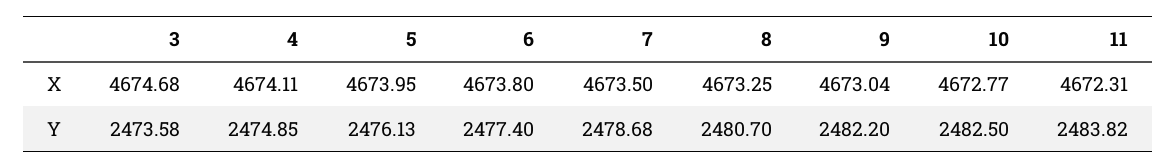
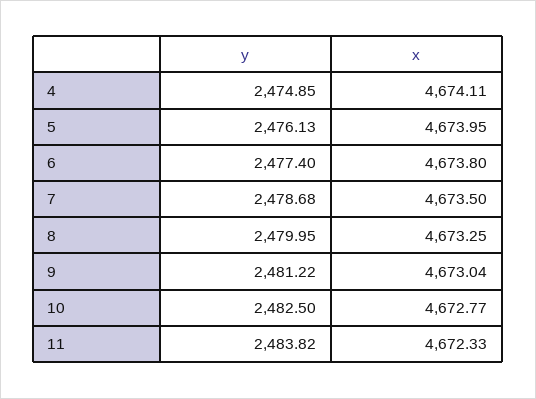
  {
-   "3": {
-     "X": 4674.68,
-     "Y": 2473.58
-   },
    "4": {
      "X": 4674.11,
      "Y": 2474.85
    },
    "5": {
      "X": 4673.95,
      "Y": 2476.13
    },
    "6": {
      "X": 4673.8,
      "Y": 2477.4
    },
    "7": {
      "X": 4673.5,
      "Y": 2478.68
    },
    "8": {
      "X": 4673.25,
-     "Y": 2480.7
+     "Y": 2479.95
    },
    "9": {
      "X": 4673.04,
-     "Y": 2482.2
+     "Y": 2481.22
    },
    "10": {
      "X": 4672.77,
      "Y": 2482.5
    },
    "11": {
-     "X": 4672.31,
+     "X": 4672.33,
      "Y": 2483.82
    }
  }

